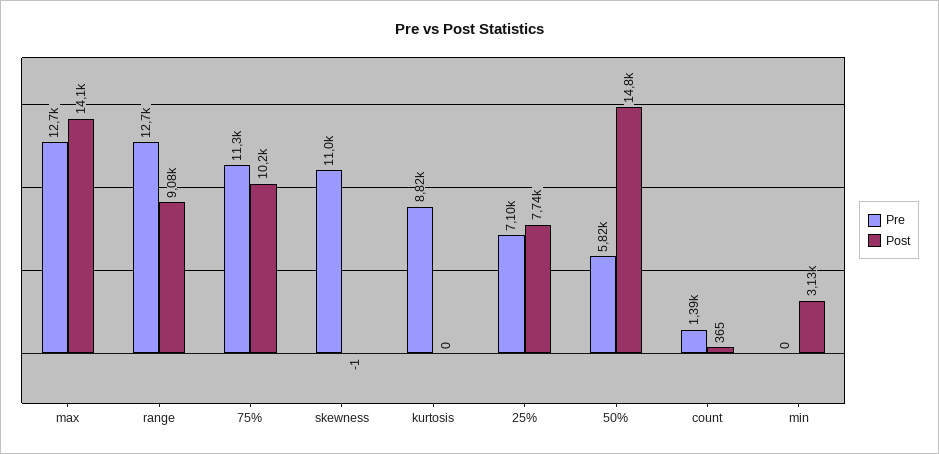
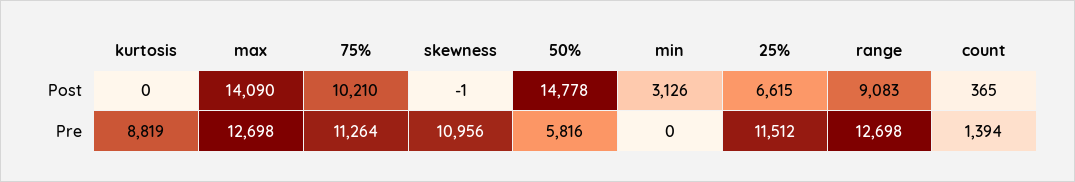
  {
    "Pre": {
      "max": 12698,
      "range": 12698,
      "75%": 11264,
      "skewness": 10956,
      "kurtosis": 8819,
-     "25%": 7100,
+     "25%": 11512,
      "50%": 5816,
      "count": 1394,
      "min": 0
    },
    "Post": {
      "max": 14090,
      "range": 9083,
      "75%": 10210,
      "skewness": -1,
      "kurtosis": 0,
-     "25%": 7740,
+     "25%": 6615,
      "50%": 14778,
      "count": 365,
      "min": 3126
    }
  }

